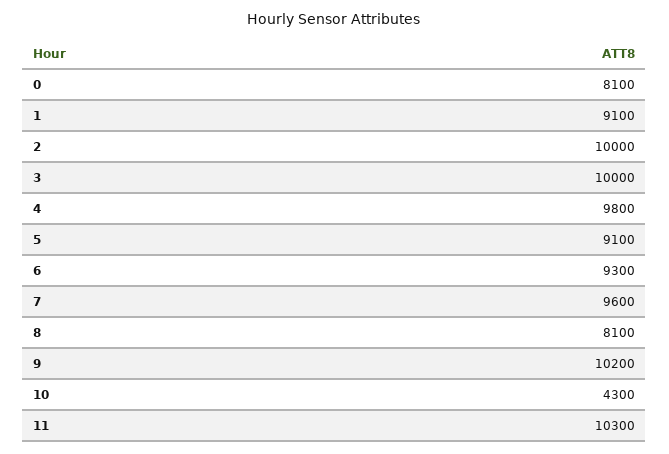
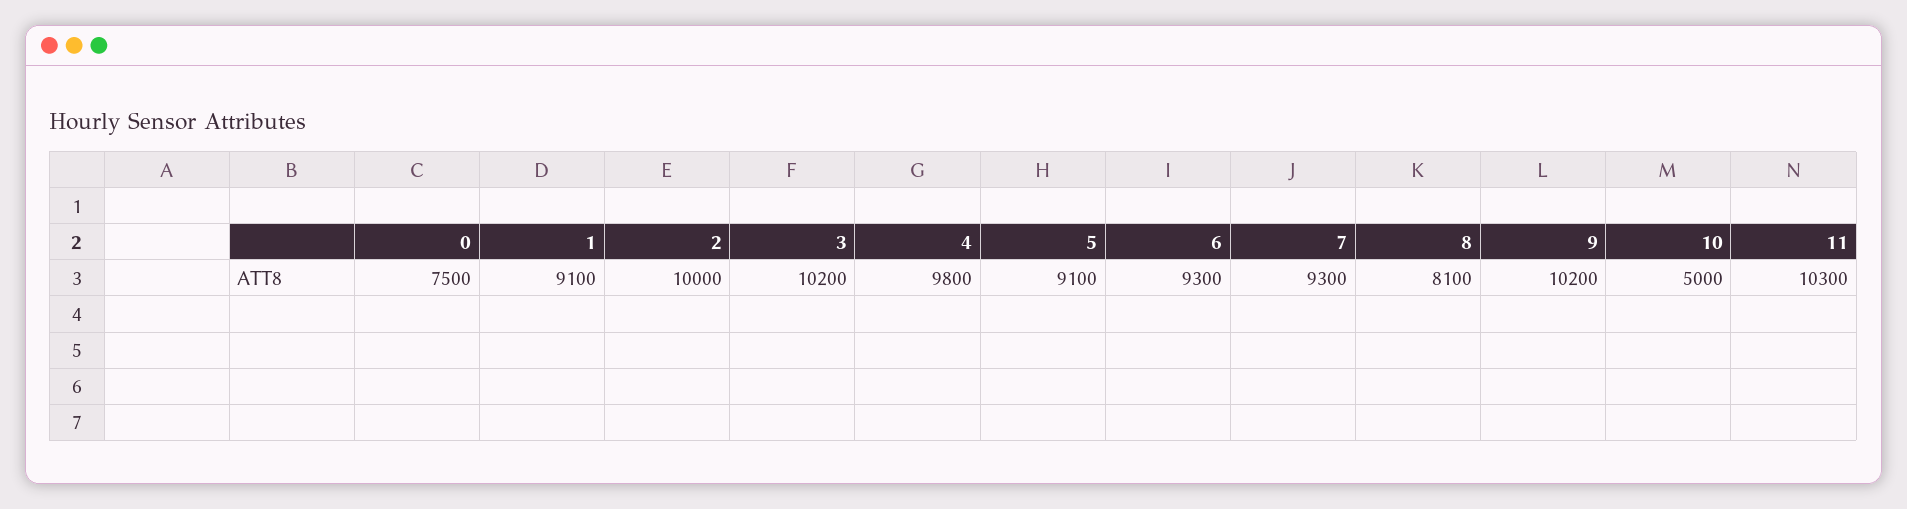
  {
-   "0": 8100,
+   "0": 7500,
    "1": 9100,
    "2": 10000,
-   "3": 10000,
+   "3": 10200,
    "4": 9800,
    "5": 9100,
    "6": 9300,
-   "7": 9600,
+   "7": 9300,
    "8": 8100,
    "9": 10200,
-   "10": 4300,
+   "10": 5000,
    "11": 10300
  }

